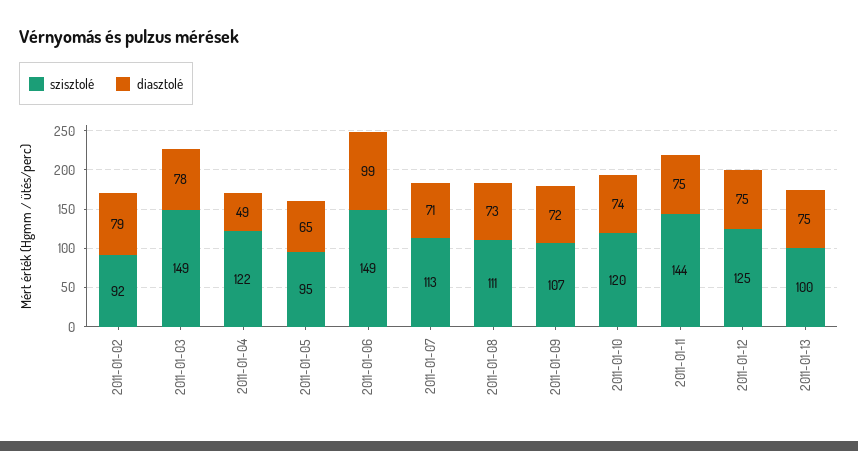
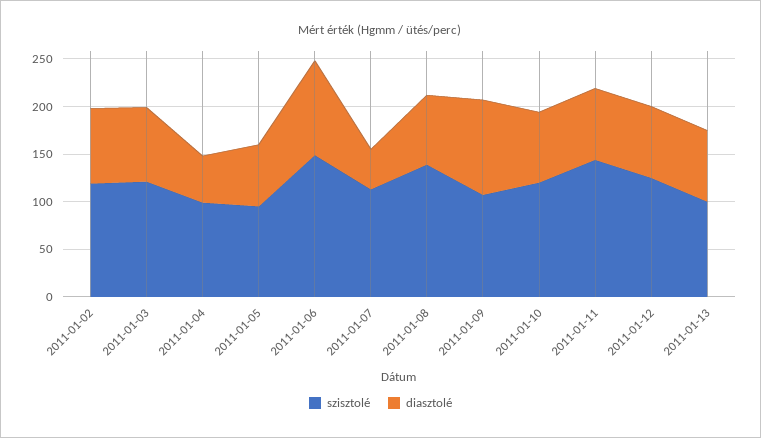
  {
    "szisztolé": {
-     "2011-01-02": 92,
+     "2011-01-02": 120,
-     "2011-01-03": 149,
+     "2011-01-03": 120,
-     "2011-01-04": 122,
+     "2011-01-04": 100,
      "2011-01-05": 95,
      "2011-01-06": 149,
      "2011-01-07": 113,
-     "2011-01-08": 111,
+     "2011-01-08": 140,
      "2011-01-09": 107,
      "2011-01-10": 120,
      "2011-01-11": 144,
      "2011-01-12": 125,
      "2011-01-13": 100
    },
    "diasztolé": {
      "2011-01-02": 79,
      "2011-01-03": 78,
      "2011-01-04": 49,
      "2011-01-05": 65,
      "2011-01-06": 99,
-     "2011-01-07": 71,
+     "2011-01-07": 40,
      "2011-01-08": 73,
-     "2011-01-09": 72,
+     "2011-01-09": 100,
      "2011-01-10": 74,
      "2011-01-11": 75,
      "2011-01-12": 75,
      "2011-01-13": 75
    }
  }

